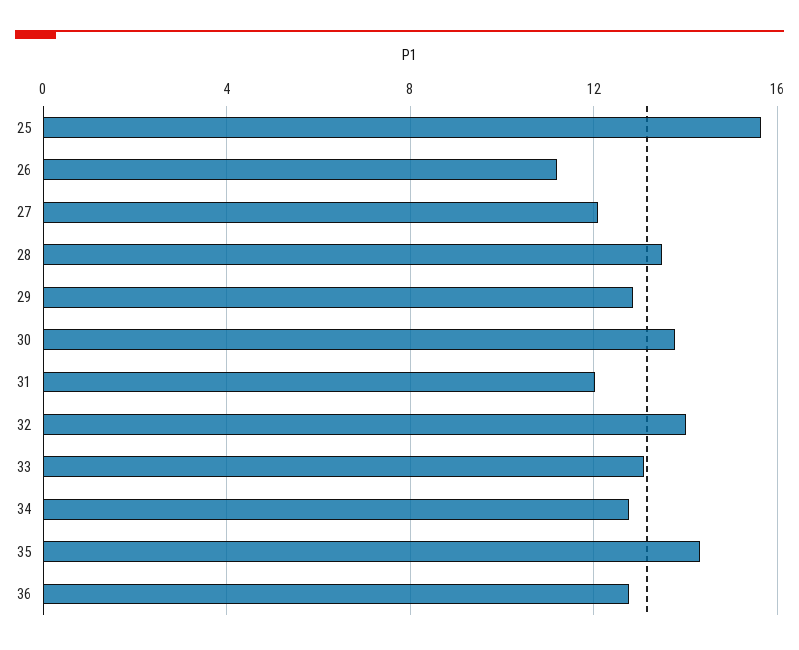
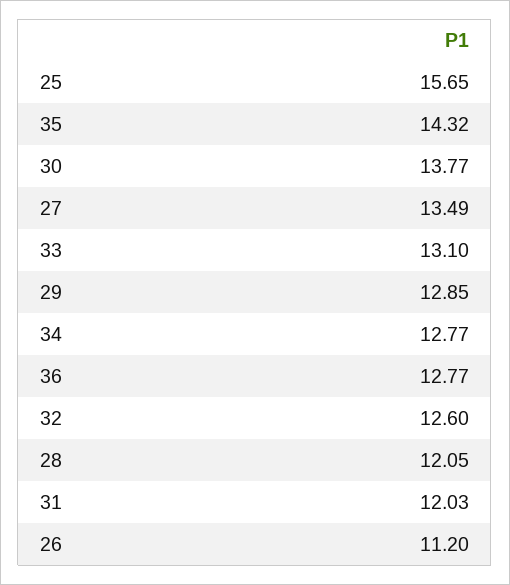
  {
    "25": 15.65,
    "26": 11.2,
-   "27": 12,
+   "27": 13.49,
-   "28": 13.5,
+   "28": 12.05,
    "29": 12.85,
    "30": 13.77,
    "31": 12.03,
-   "32": 14,
+   "32": 12.6,
    "33": 13.1,
    "34": 12.77,
    "35": 14.32,
    "36": 12.77
  }

